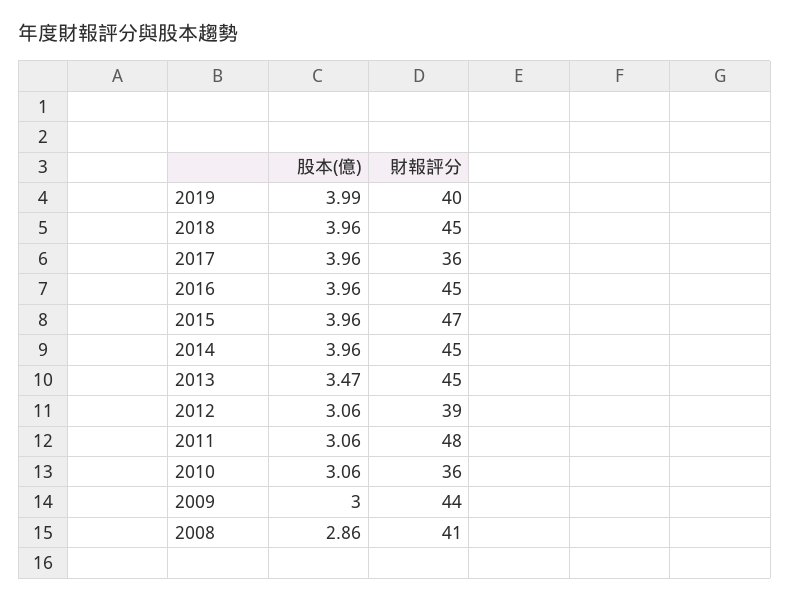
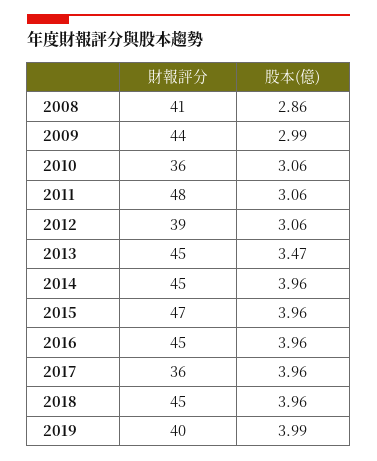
  {
    "股本(億)": {
      "2019": 3.99,
      "2018": 3.96,
      "2017": 3.96,
      "2016": 3.96,
      "2015": 3.96,
      "2014": 3.96,
      "2013": 3.47,
      "2012": 3.06,
      "2011": 3.06,
      "2010": 3.06,
-     "2009": 3,
+     "2009": 2.99,
      "2008": 2.86
    },
    "財報評分": {
      "2019": 40,
      "2018": 45,
      "2017": 36,
      "2016": 45,
      "2015": 47,
      "2014": 45,
      "2013": 45,
      "2012": 39,
      "2011": 48,
      "2010": 36,
      "2009": 44,
      "2008": 41
    }
  }

